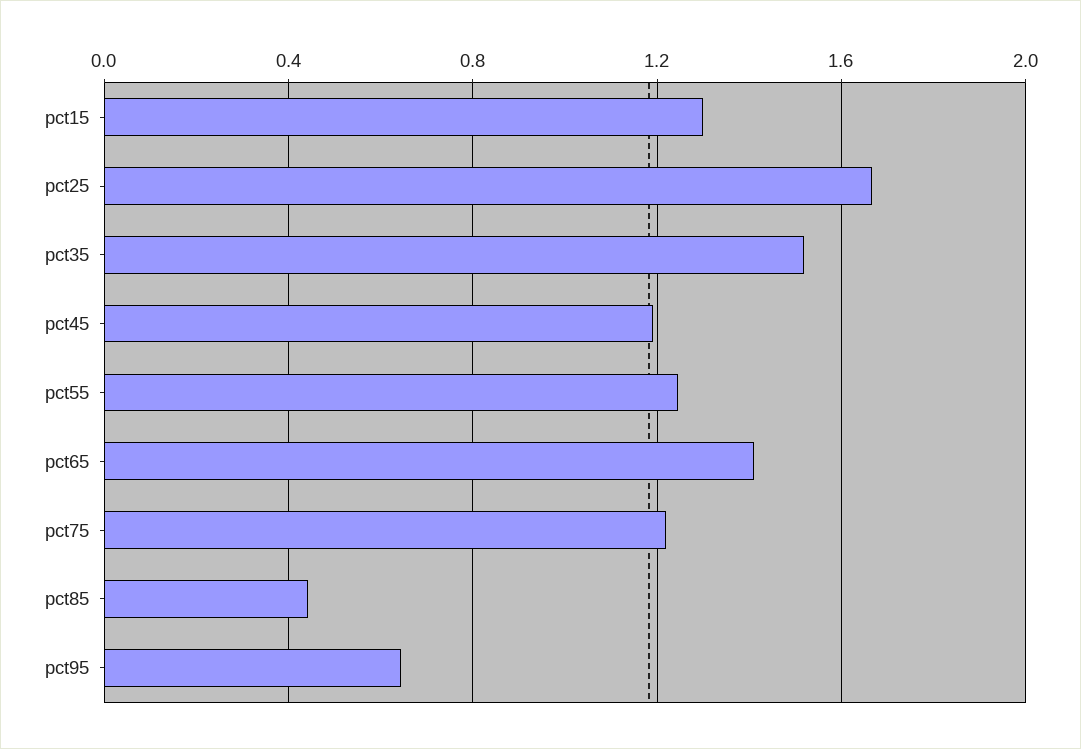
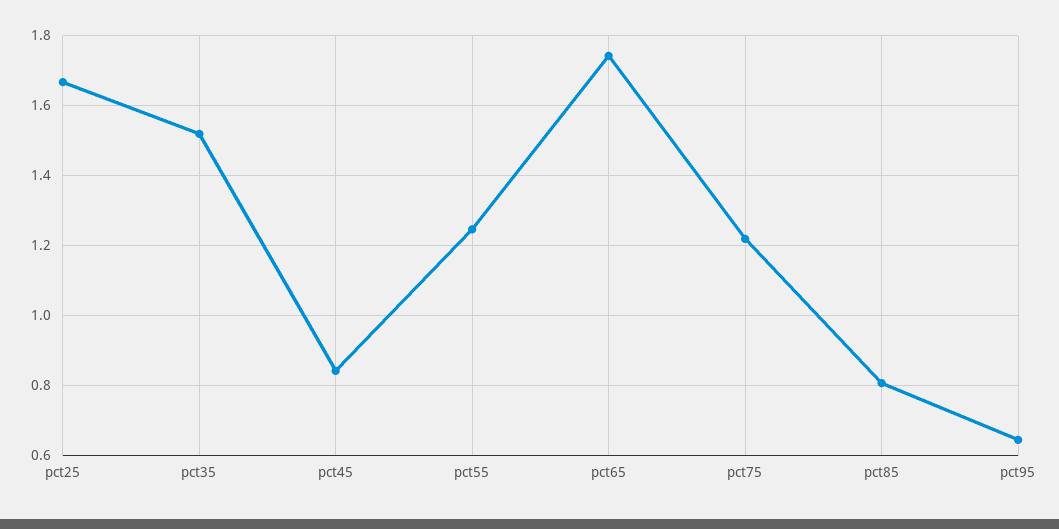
  {
-   "pct15": 1.3,
    "pct25": 1.66,
    "pct35": 1.52,
-   "pct45": 1.2,
+   "pct45": 0.84,
    "pct55": 1.24,
-   "pct65": 1.4,
+   "pct65": 1.74,
    "pct75": 1.22,
-   "pct85": 0.45,
+   "pct85": 0.8,
    "pct95": 0.64
  }

